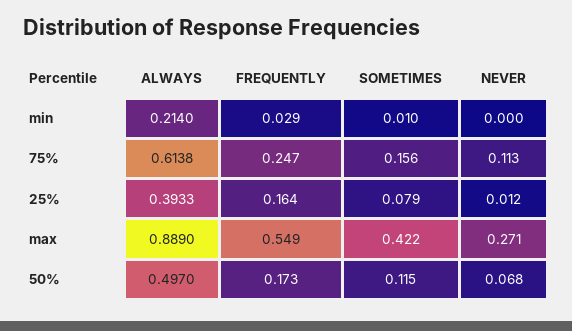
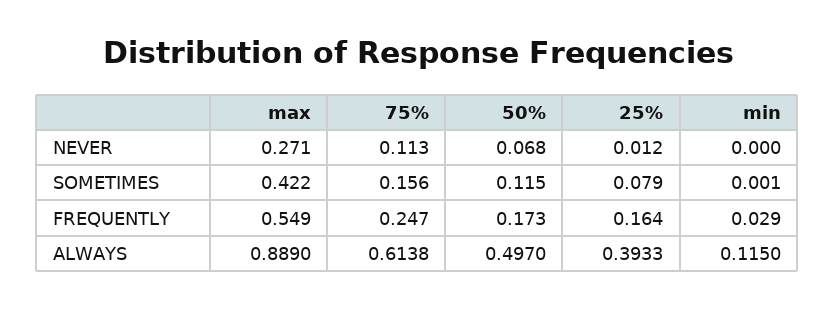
  {
    "ALWAYS": {
-     "min": 0.214,
+     "min": 0.115,
      "75%": 0.6138,
      "25%": 0.3933,
      "max": 0.889,
      "50%": 0.497
    },
    "FREQUENTLY": {
      "min": 0.029,
      "75%": 0.247,
      "25%": 0.164,
      "max": 0.549,
      "50%": 0.173
    },
    "SOMETIMES": {
-     "min": 0.01,
+     "min": 0.001,
      "75%": 0.156,
      "25%": 0.079,
      "max": 0.422,
      "50%": 0.115
    },
    "NEVER": {
      "min": 0,
      "75%": 0.113,
      "25%": 0.012,
      "max": 0.271,
      "50%": 0.068
    }
  }

